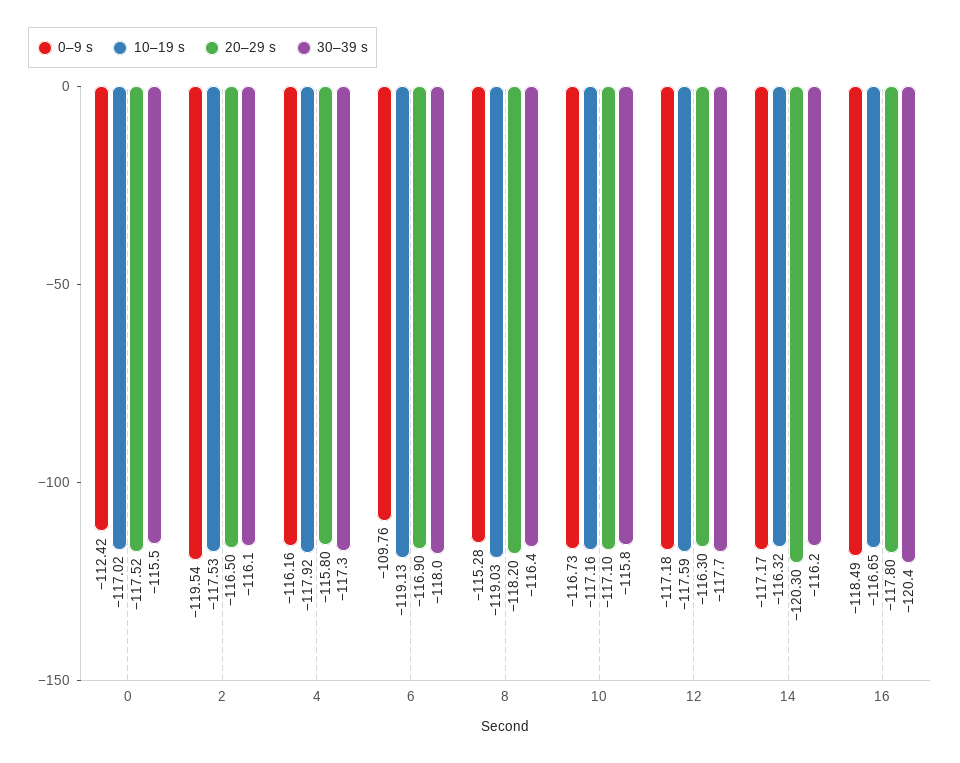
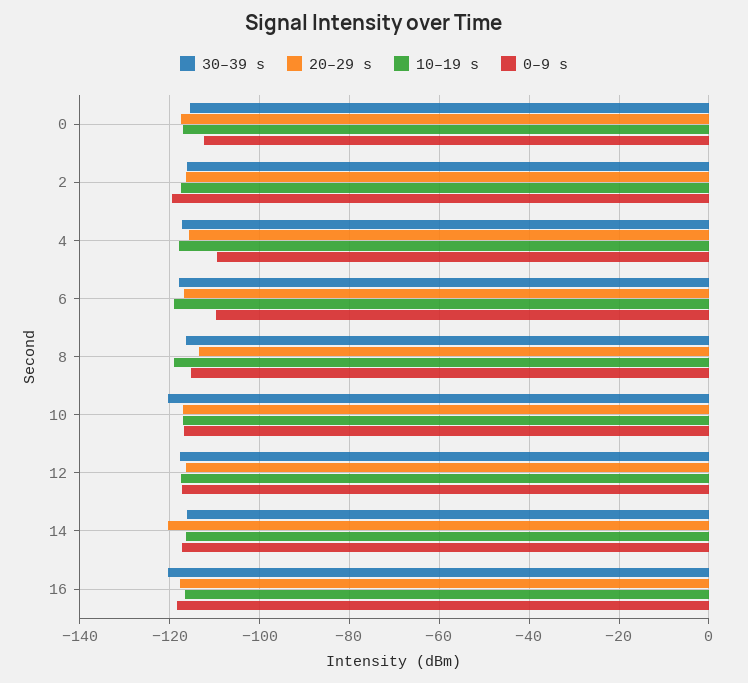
  {
    "0–9 s": {
      "0": -112.42,
      "2": -119.54,
-     "4": -116.16,
+     "4": -110,
      "6": -109.76,
      "8": -115.28,
      "10": -116.73,
      "12": -117.18,
      "14": -117.17,
      "16": -118.49
    },
    "10–19 s": {
      "0": -117.02,
      "2": -117.53,
      "4": -117.92,
      "6": -119.13,
      "8": -119.03,
      "10": -117.16,
      "12": -117.59,
      "14": -116.32,
      "16": -116.65
    },
    "20–29 s": {
      "0": -117.52,
      "2": -116.5,
      "4": -115.8,
      "6": -116.9,
-     "8": -118.2,
+     "8": -114,
      "10": -117.1,
      "12": -116.3,
      "14": -120.3,
      "16": -117.8
    },
    "30–39 s": {
      "0": -115.5,
      "2": -116.1,
      "4": -117.3,
      "6": -118,
      "8": -116.4,
-     "10": -115.8,
+     "10": -120,
      "12": -117.7,
      "14": -116.2,
      "16": -120.4
    }
  }

